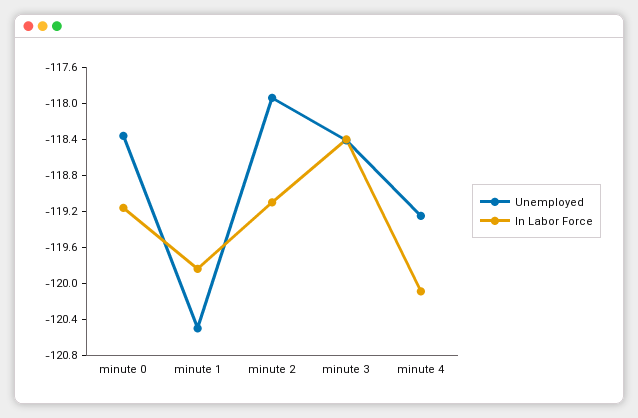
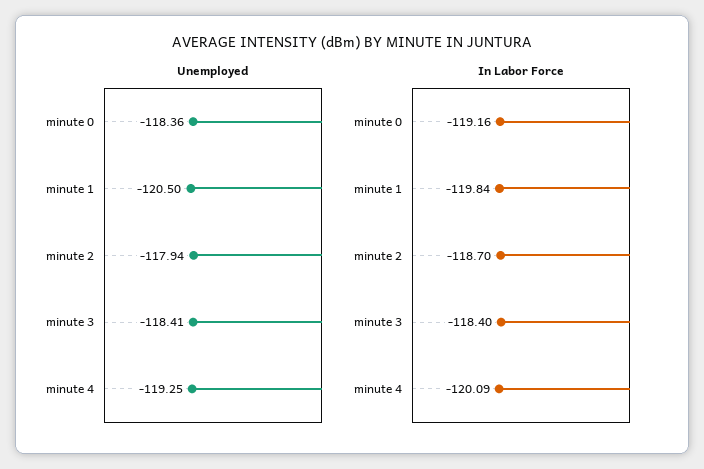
  {
    "Unemployed": {
      "minute 0": -118.36,
      "minute 1": -120.5,
      "minute 2": -117.94,
      "minute 3": -118.41,
      "minute 4": -119.25
    },
    "In Labor Force": {
      "minute 0": -119.16,
      "minute 1": -119.84,
-     "minute 2": -119.1,
+     "minute 2": -118.7,
      "minute 3": -118.4,
      "minute 4": -120.09
    }
  }

